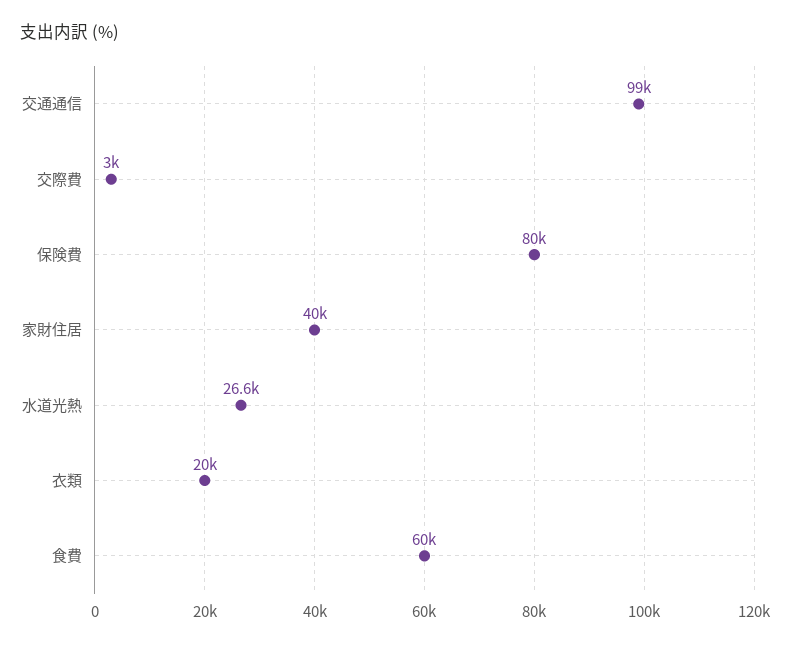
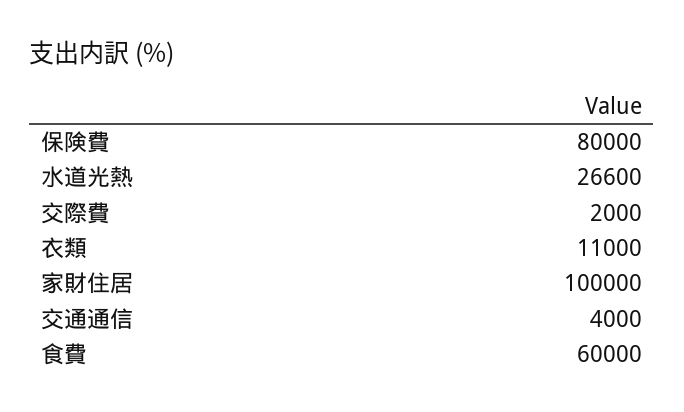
  {
-   "交通通信": 99000,
+   "交通通信": 4000,
-   "交際費": 3000,
+   "交際費": 2000,
    "保険費": 80000,
-   "家財住居": 40000,
+   "家財住居": 100000,
    "水道光熱": 26600,
-   "衣類": 20000,
+   "衣類": 11000,
    "食費": 60000
  }

